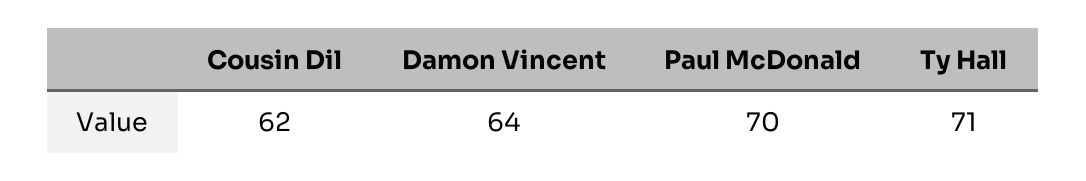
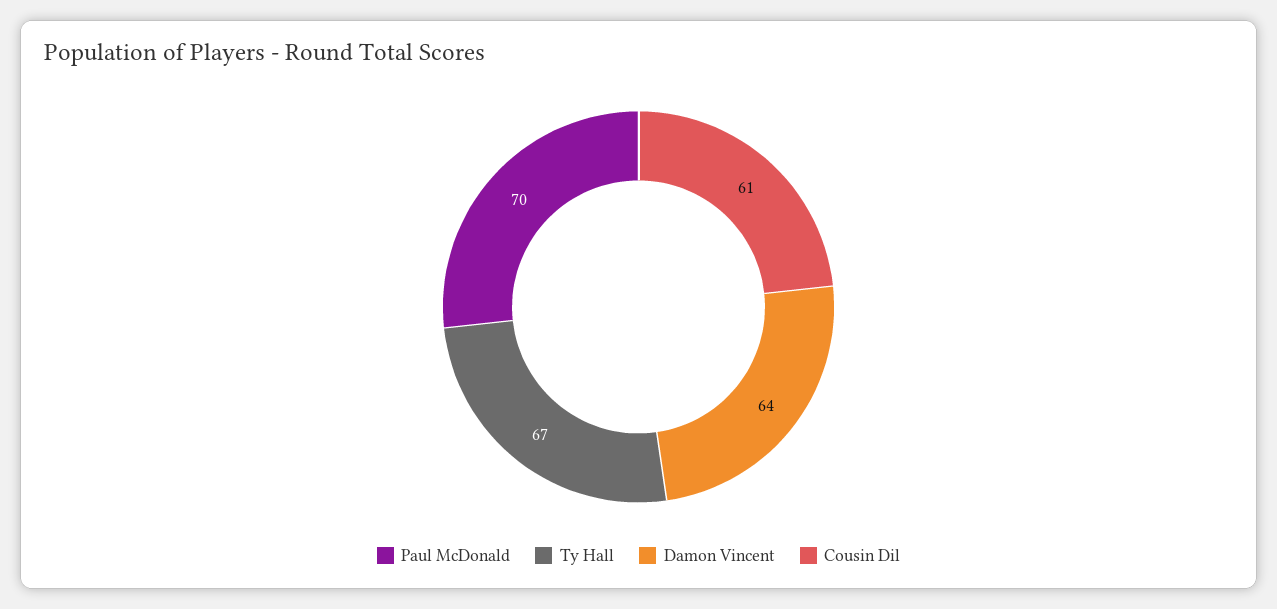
  {
-   "Cousin Dil": 62,
+   "Cousin Dil": 61,
    "Damon Vincent": 64,
    "Paul McDonald": 70,
-   "Ty Hall": 71
+   "Ty Hall": 67
  }

